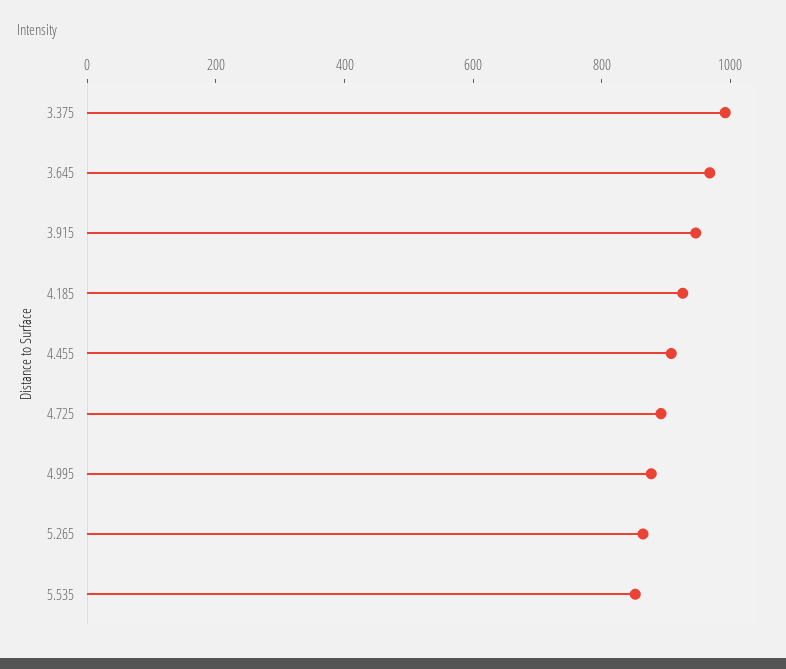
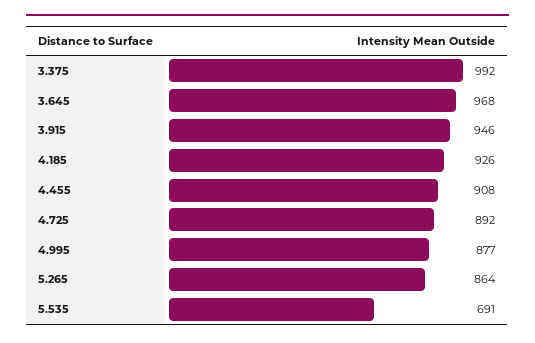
  {
    "3.375": 992,
    "3.645": 968,
    "3.915": 946,
    "4.185": 926,
    "4.455": 908,
    "4.725": 892,
    "4.995": 877,
    "5.265": 864,
-   "5.535": 850
+   "5.535": 691
  }

